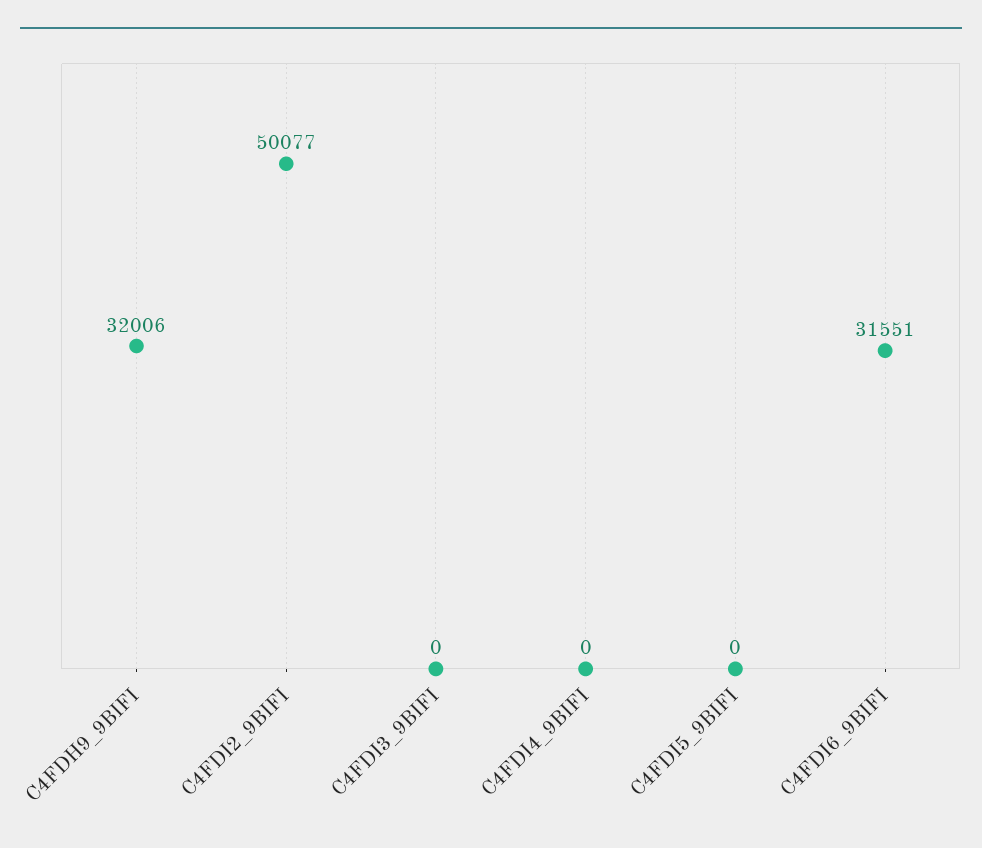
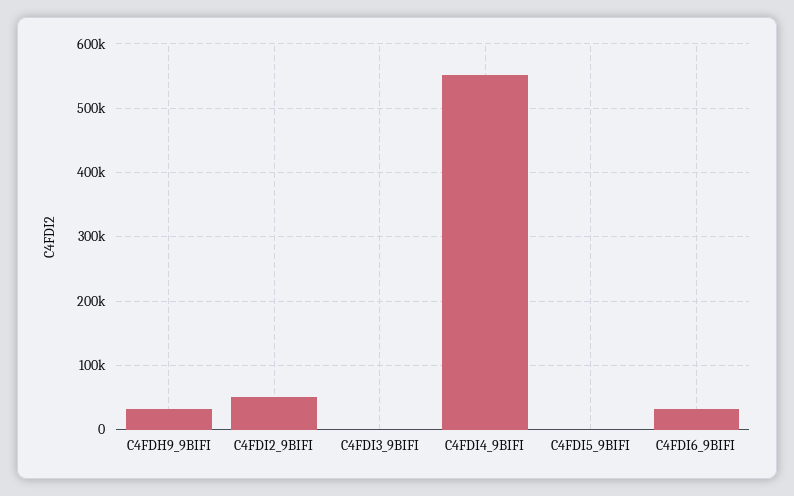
  {
    "C4FDH9_9BIFI": 32006,
    "C4FDI2_9BIFI": 50077,
    "C4FDI3_9BIFI": 0,
-   "C4FDI4_9BIFI": 0,
+   "C4FDI4_9BIFI": 550000,
    "C4FDI5_9BIFI": 0,
    "C4FDI6_9BIFI": 31551
  }

